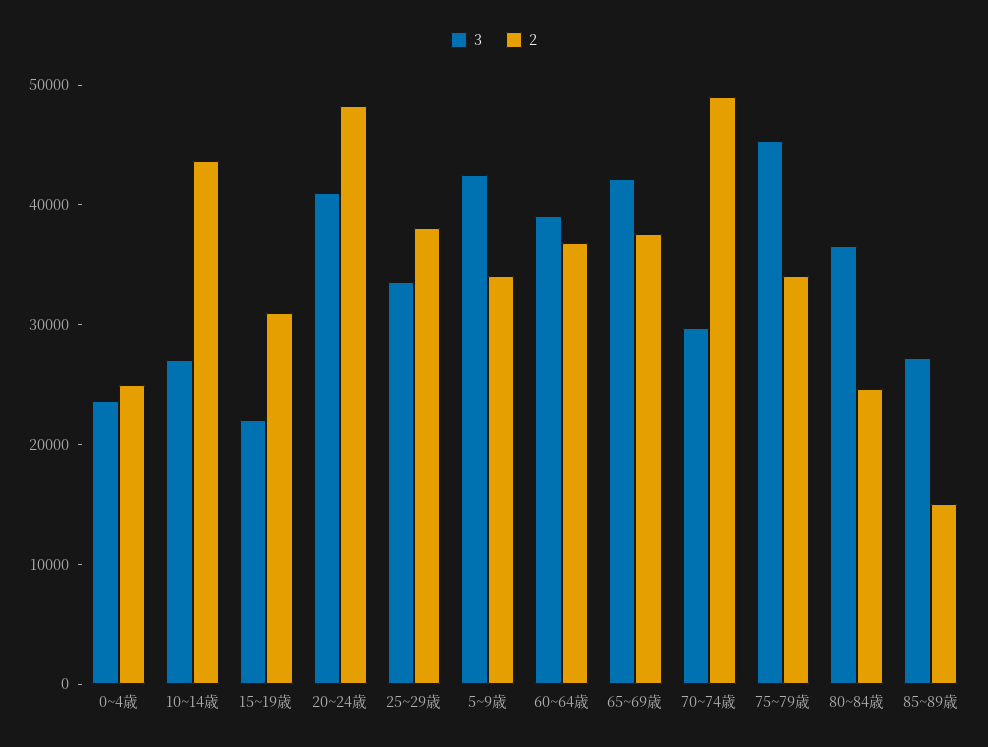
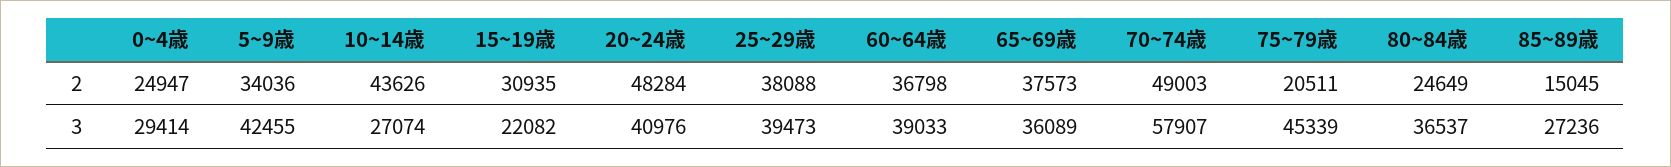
  {
    "3": {
-     "0~4歳": 24000,
+     "0~4歳": 29414,
      "10~14歳": 27074,
      "15~19歳": 22082,
      "20~24歳": 40976,
-     "25~29歳": 34000,
+     "25~29歳": 39473,
      "5~9歳": 42455,
      "60~64歳": 39033,
-     "65~69歳": 42000,
+     "65~69歳": 36089,
-     "70~74歳": 30000,
+     "70~74歳": 57907,
      "75~79歳": 45339,
      "80~84歳": 36537,
      "85~89歳": 27236
    },
    "2": {
      "0~4歳": 24947,
      "10~14歳": 43626,
      "15~19歳": 30935,
      "20~24歳": 48284,
      "25~29歳": 38088,
      "5~9歳": 34036,
      "60~64歳": 36798,
      "65~69歳": 37573,
      "70~74歳": 49003,
-     "75~79歳": 34000,
+     "75~79歳": 20511,
      "80~84歳": 24649,
      "85~89歳": 15045
    }
  }

